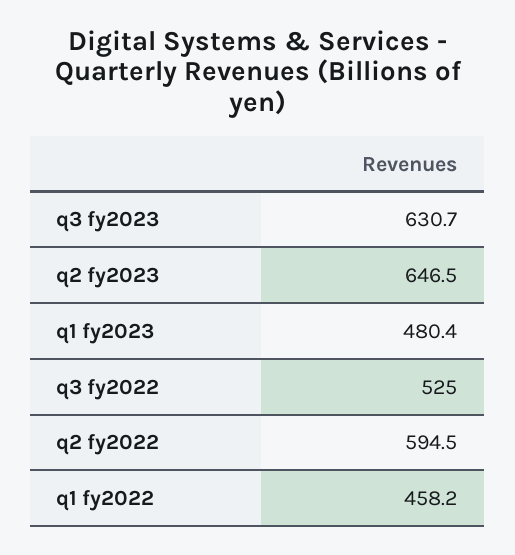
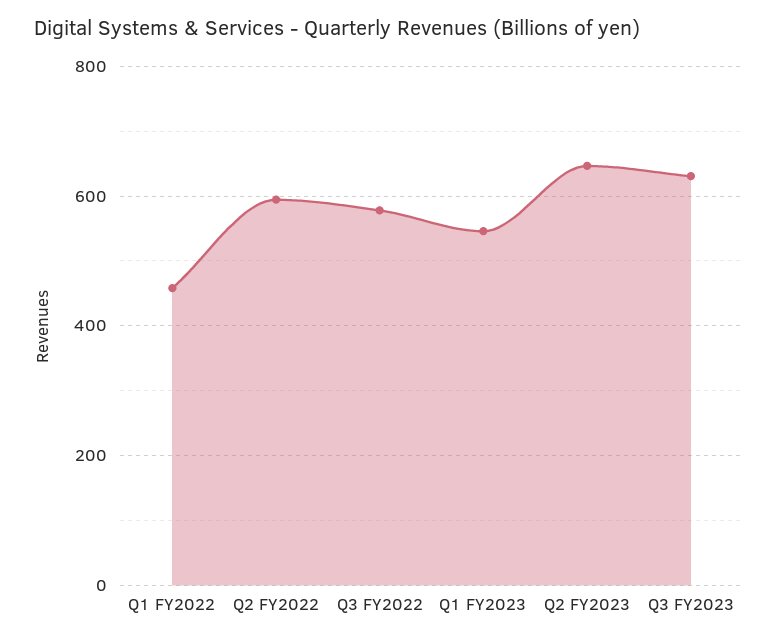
  {
    "q3 fy2023": 630.7,
    "q2 fy2023": 646.5,
-   "q1 fy2023": 480.4,
+   "q1 fy2023": 540,
-   "q3 fy2022": 525,
+   "q3 fy2022": 580,
    "q2 fy2022": 594.5,
    "q1 fy2022": 458.2
  }

